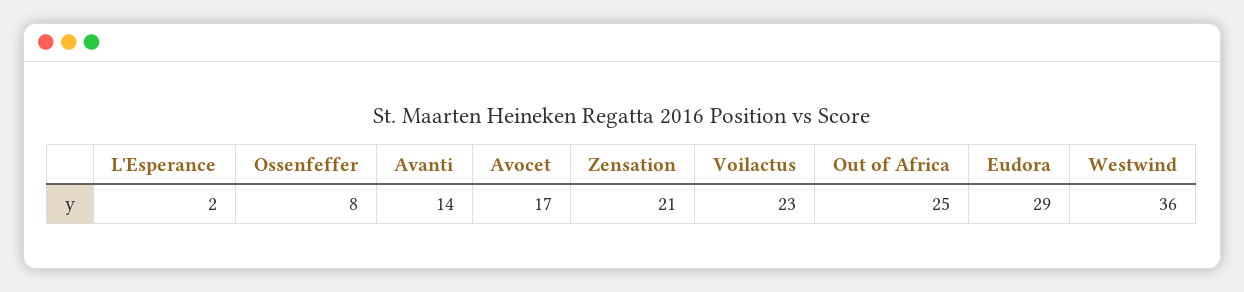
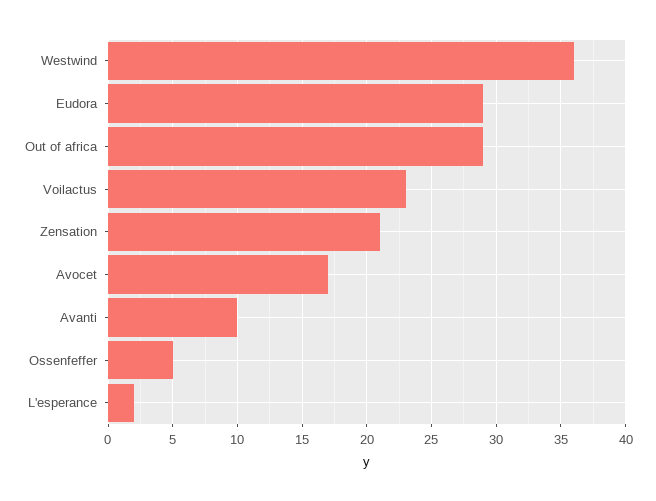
  {
    "L'Esperance": 2,
-   "Ossenfeffer": 8,
+   "Ossenfeffer": 5,
-   "Avanti": 14,
+   "Avanti": 10,
    "Avocet": 17,
    "Zensation": 21,
    "Voilactus": 23,
-   "Out of Africa": 25,
+   "Out of Africa": 29,
    "Eudora": 29,
    "Westwind": 36
  }

